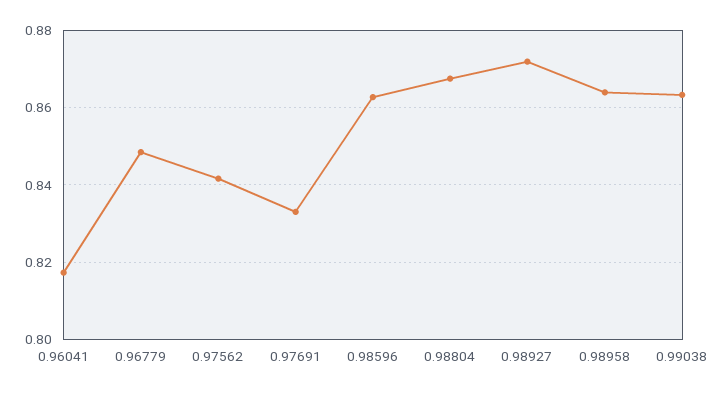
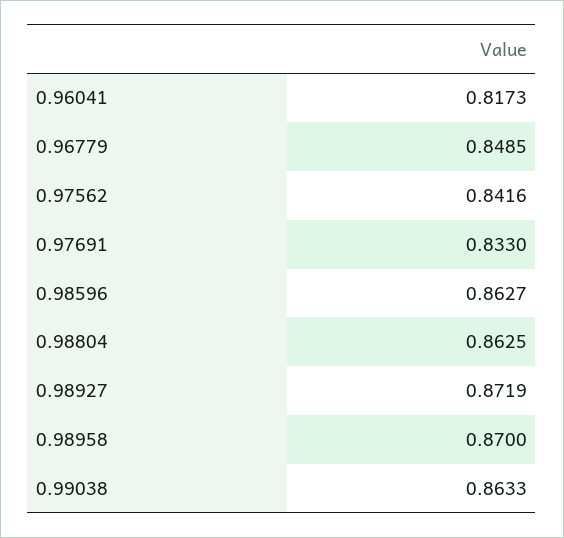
  {
    "0.96041": 0.8173,
    "0.96779": 0.8485,
    "0.97562": 0.8416,
    "0.97691": 0.833,
    "0.98596": 0.8627,
-   "0.98804": 0.868,
+   "0.98804": 0.8625,
    "0.98927": 0.8719,
-   "0.98958": 0.864,
+   "0.98958": 0.87,
    "0.99038": 0.8633
  }

